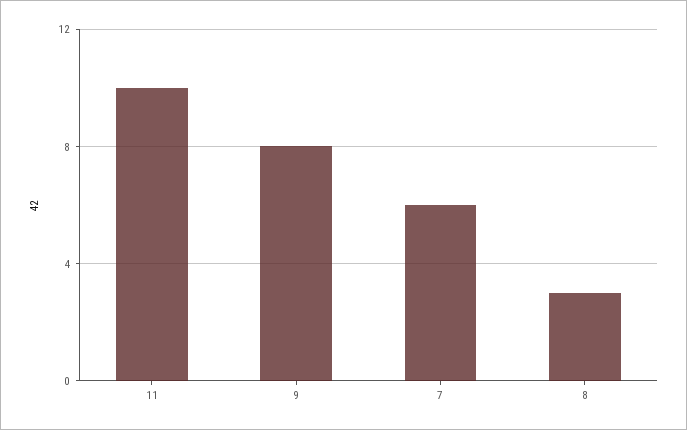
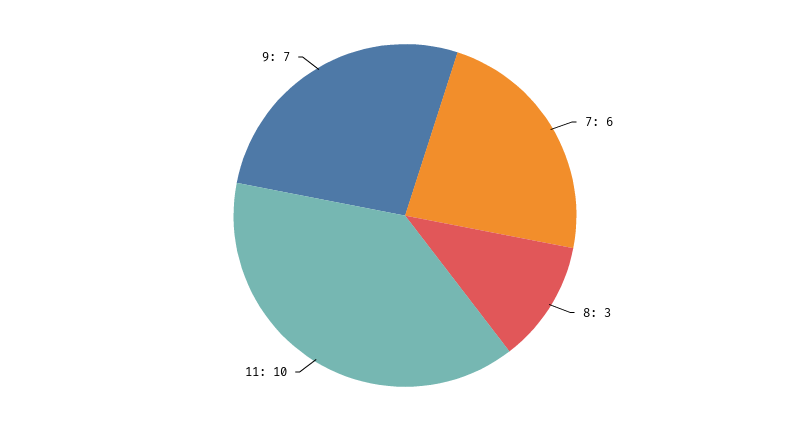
  {
    "11": 10,
-   "9": 8,
+   "9": 7,
    "7": 6,
    "8": 3
  }

